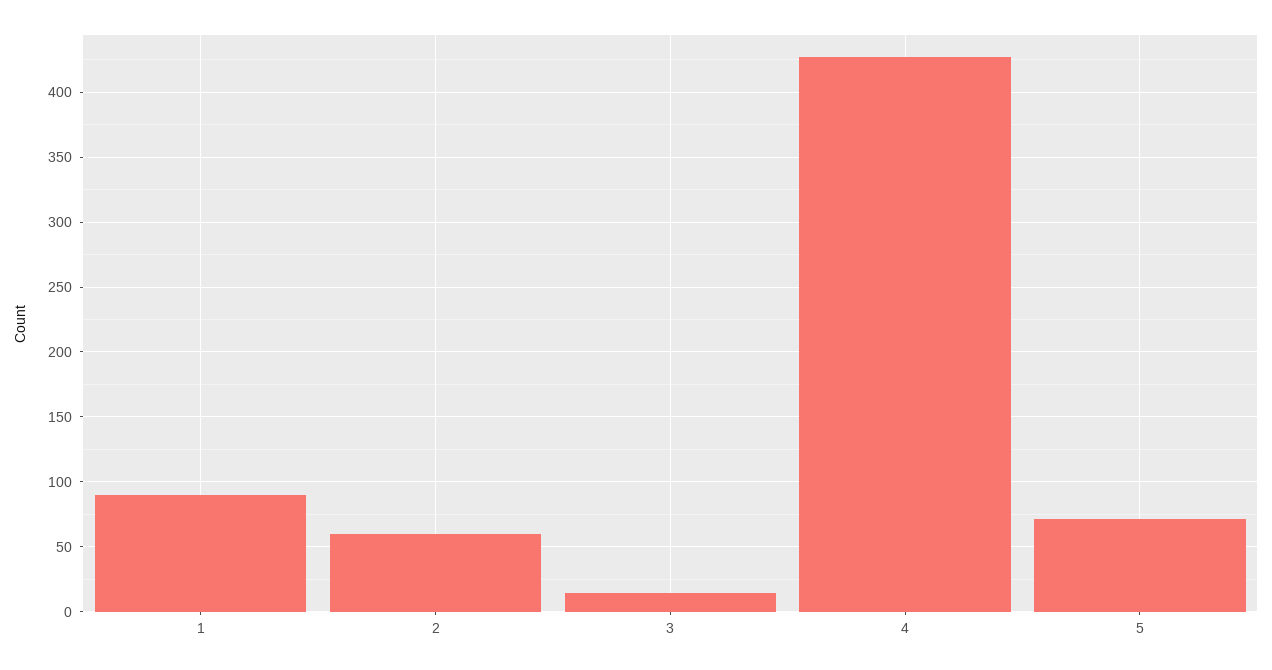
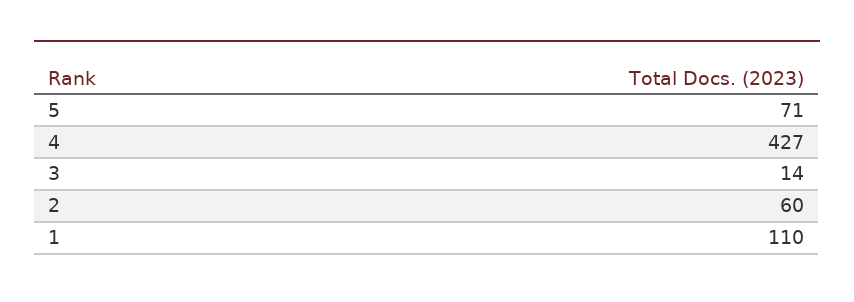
  {
-   "1": 90,
+   "1": 110,
    "2": 60,
    "3": 14,
    "4": 427,
    "5": 71
  }

